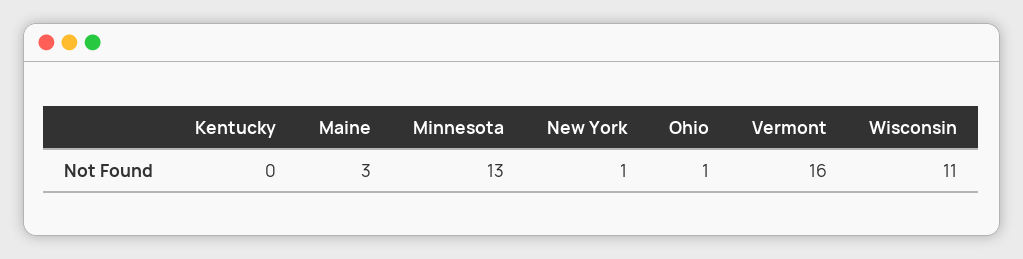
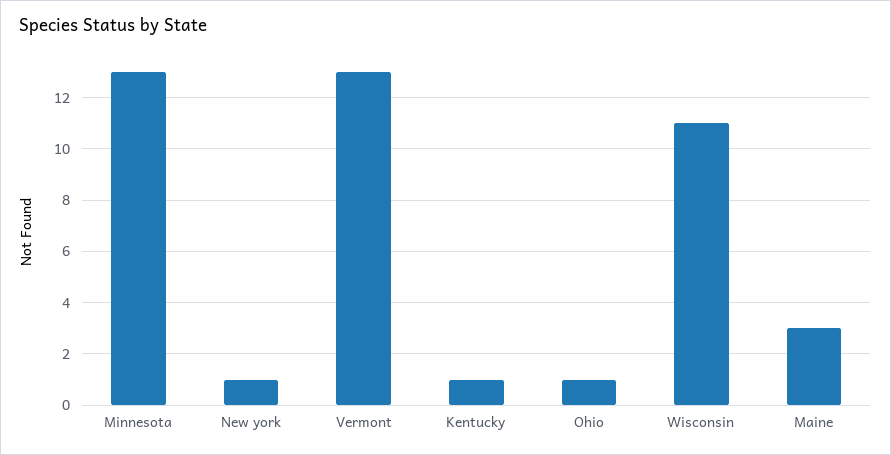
  {
-   "Kentucky": 0,
+   "Kentucky": 1,
    "Maine": 3,
    "Minnesota": 13,
    "New York": 1,
    "Ohio": 1,
-   "Vermont": 16,
+   "Vermont": 13,
    "Wisconsin": 11
  }

